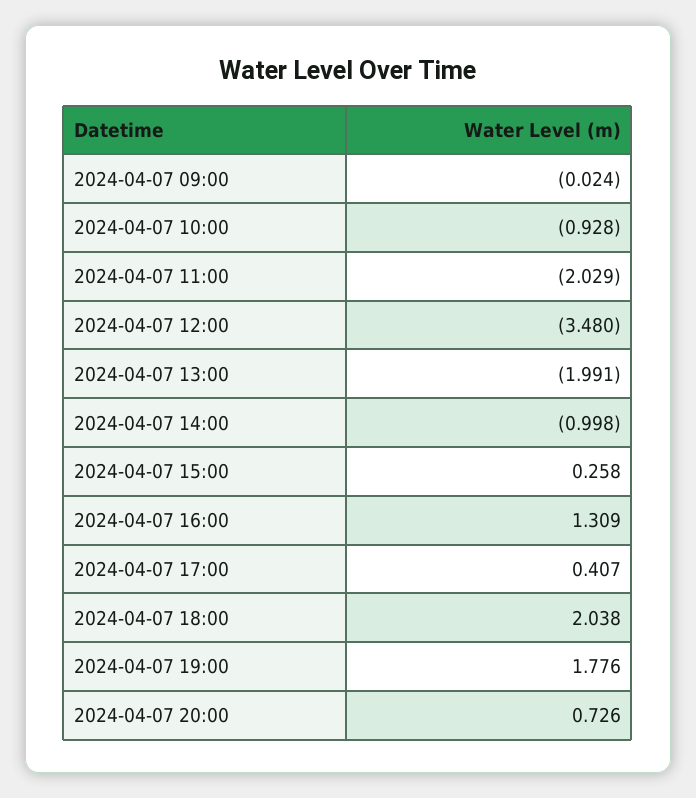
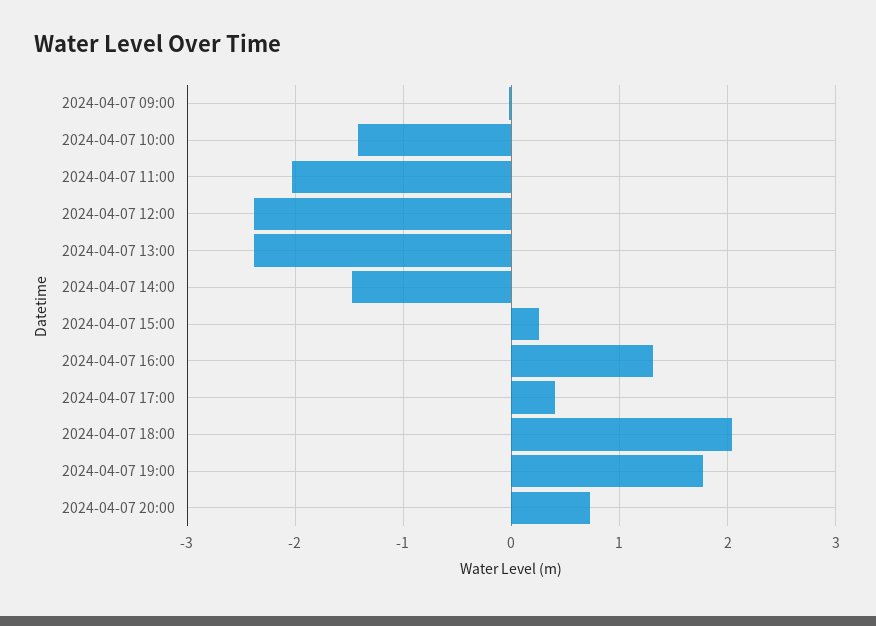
  {
    "2024-04-07 09:00": -0.024,
-   "2024-04-07 10:00": -0.928,
+   "2024-04-07 10:00": -1.4,
    "2024-04-07 11:00": -2.029,
-   "2024-04-07 12:00": -3.48,
+   "2024-04-07 12:00": -2.4,
-   "2024-04-07 13:00": -1.991,
+   "2024-04-07 13:00": -2.4,
-   "2024-04-07 14:00": -0.998,
+   "2024-04-07 14:00": -1.5,
    "2024-04-07 15:00": 0.258,
    "2024-04-07 16:00": 1.309,
    "2024-04-07 17:00": 0.407,
    "2024-04-07 18:00": 2.038,
    "2024-04-07 19:00": 1.776,
    "2024-04-07 20:00": 0.726
  }

